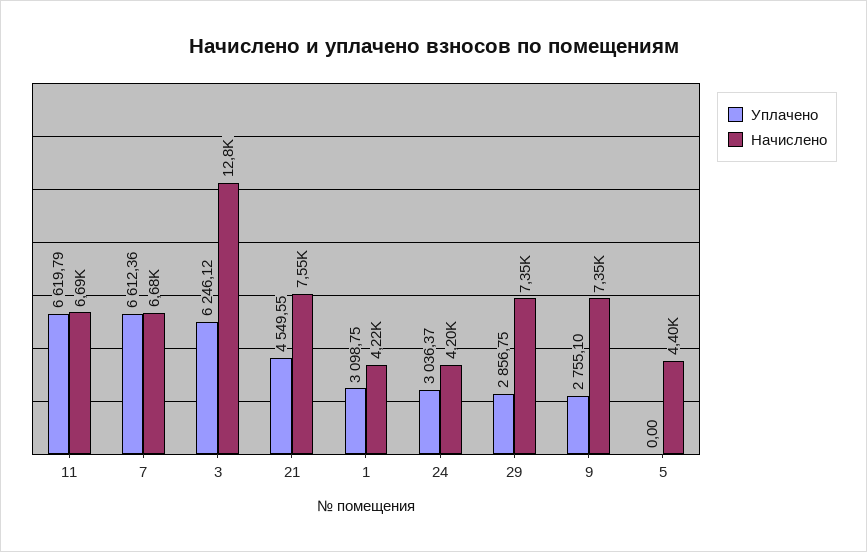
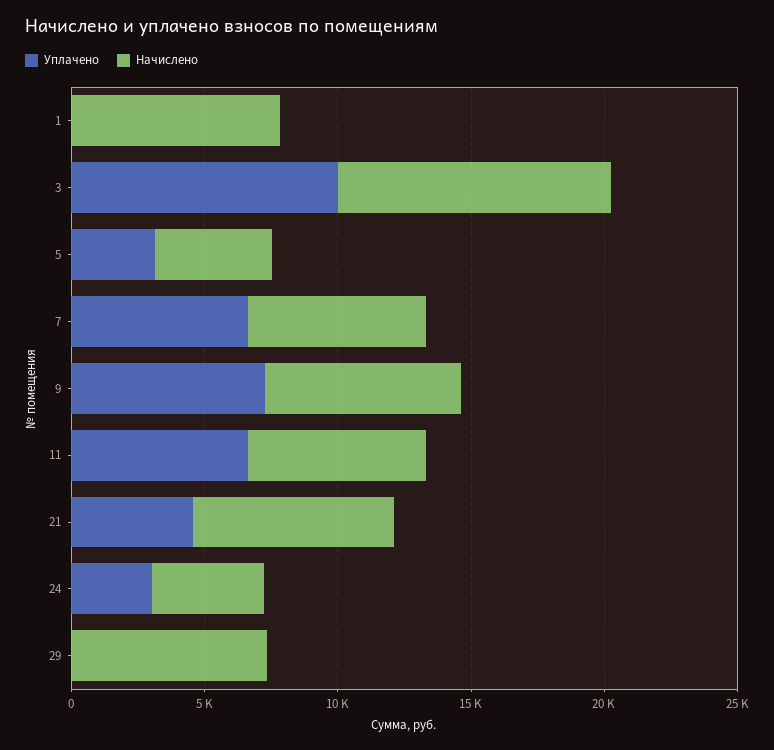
  {
    "Уплачено": {
      "11": 6619.79,
      "7": 6612.36,
-     "3": 6246.12,
+     "3": 10000,
      "21": 4549.55,
-     "1": 3098.75,
+     "1": 0,
      "24": 3036.37,
-     "29": 2856.75,
+     "29": 0,
-     "9": 2755.1,
+     "9": 7000,
-     "5": 0
+     "5": 3000
    },
    "Начислено": {
      "11": 6690,
      "7": 6680,
-     "3": 12800,
+     "3": 10000,
      "21": 7550,
-     "1": 4220,
+     "1": 8000,
      "24": 4200,
      "29": 7350,
      "9": 7350,
      "5": 4400
    }
  }

